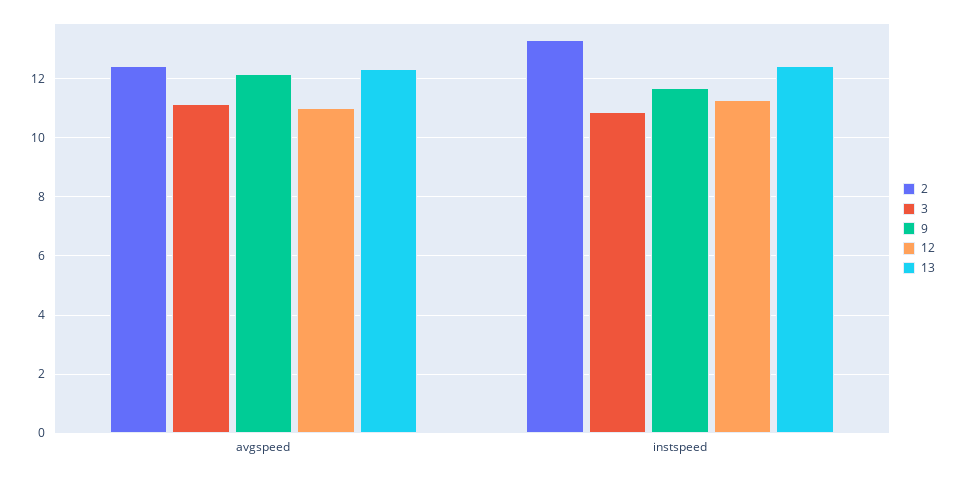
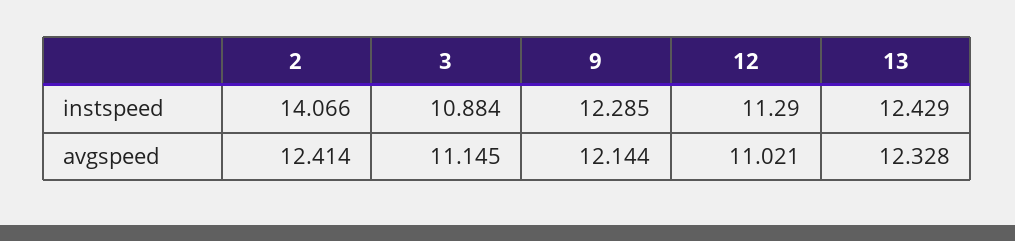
  {
    "2": {
      "avgspeed": 12.414,
-     "instspeed": 13.25
+     "instspeed": 14.066
    },
    "3": {
      "avgspeed": 11.145,
      "instspeed": 10.884
    },
    "9": {
      "avgspeed": 12.144,
-     "instspeed": 11.75
+     "instspeed": 12.285
    },
    "12": {
      "avgspeed": 11.021,
      "instspeed": 11.29
    },
    "13": {
      "avgspeed": 12.328,
      "instspeed": 12.429
    }
  }

